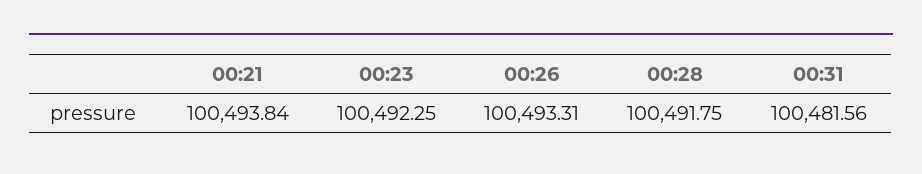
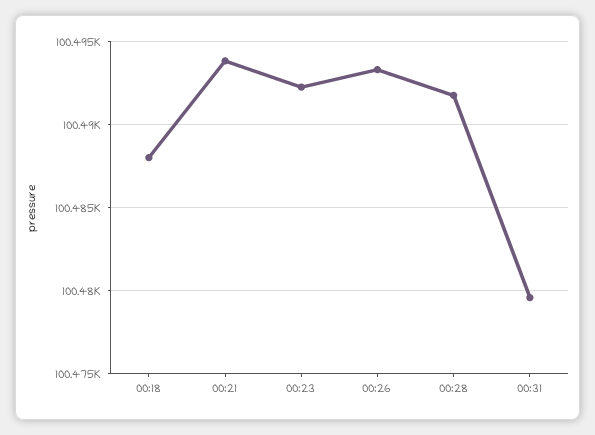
  {
    "00:21": 100493.84,
    "00:23": 100492.25,
    "00:26": 100493.31,
    "00:28": 100491.75,
-   "00:31": 100481.56
+   "00:31": 100479.5,
+   "00:18": 100488
  }

